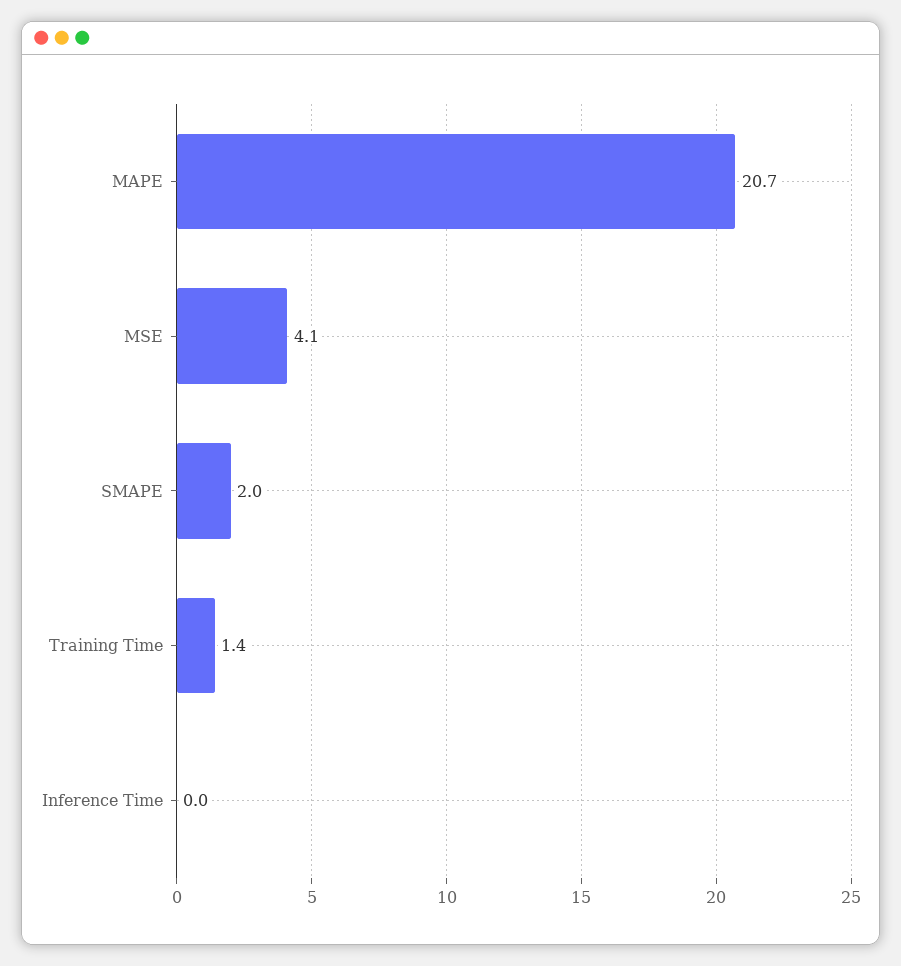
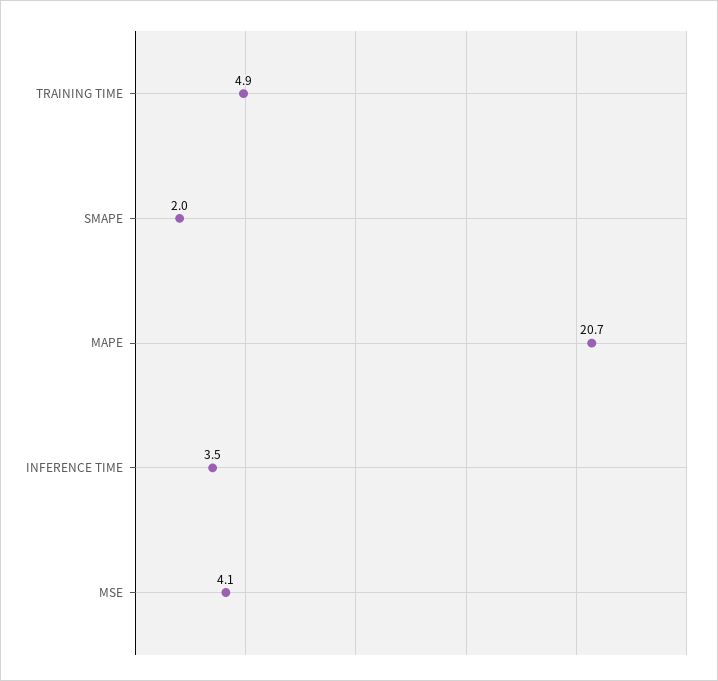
  {
    "MAPE": 20.7,
    "MSE": 4.1,
    "SMAPE": 2,
-   "Training Time": 1.4,
+   "Training Time": 4.9,
-   "Inference Time": 0
+   "Inference Time": 3.5
  }

